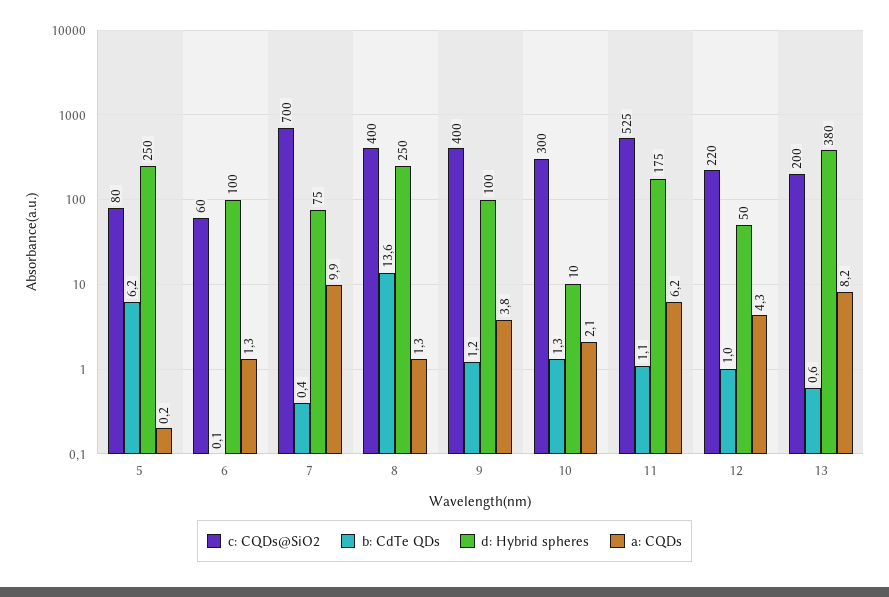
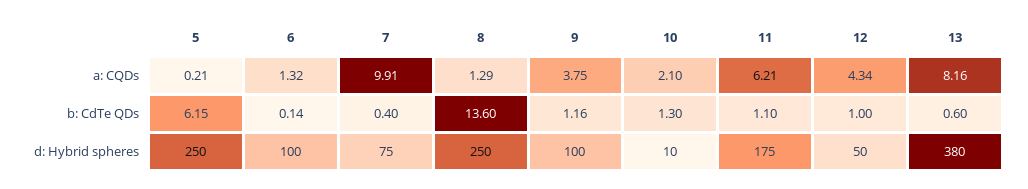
  {
-   "c: CQDs@SiO2": {
-     "5": 80,
-     "6": 60,
-     "7": 700,
-     "8": 400,
-     "9": 400,
-     "10": 300,
-     "11": 525,
-     "12": 220,
-     "13": 200
-   },
    "b: CdTe QDs": {
      "5": 6.15,
      "6": 0.14,
      "7": 0.4,
      "8": 13.6,
      "9": 1.16,
      "10": 1.3,
      "11": 1.1,
      "12": 1,
      "13": 0.6
    },
    "d: Hybrid spheres": {
      "5": 250,
      "6": 100,
      "7": 75,
      "8": 250,
      "9": 100,
      "10": 10,
      "11": 175,
      "12": 50,
      "13": 380
    },
    "a: CQDs": {
      "5": 0.21,
      "6": 1.32,
      "7": 9.91,
      "8": 1.29,
      "9": 3.75,
      "10": 2.1,
      "11": 6.21,
      "12": 4.34,
      "13": 8.16
    }
  }

